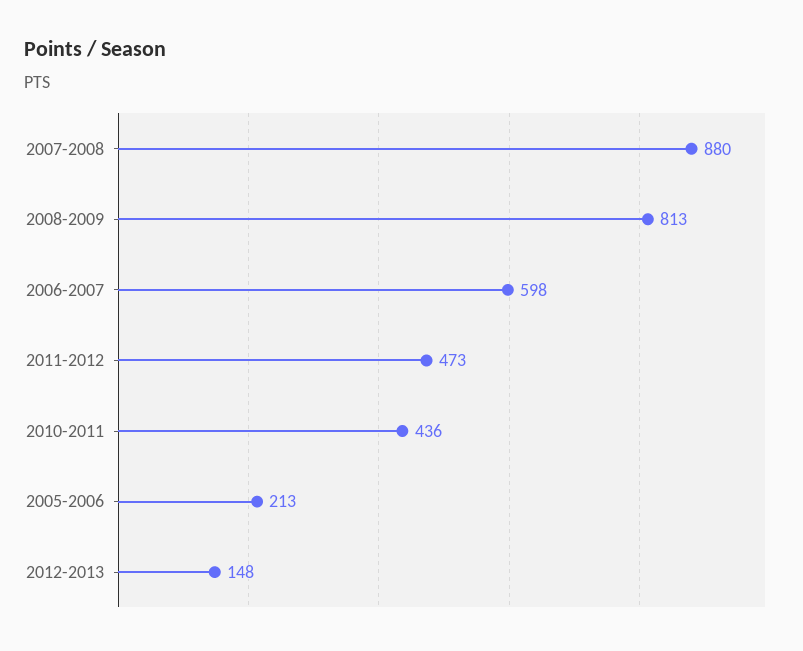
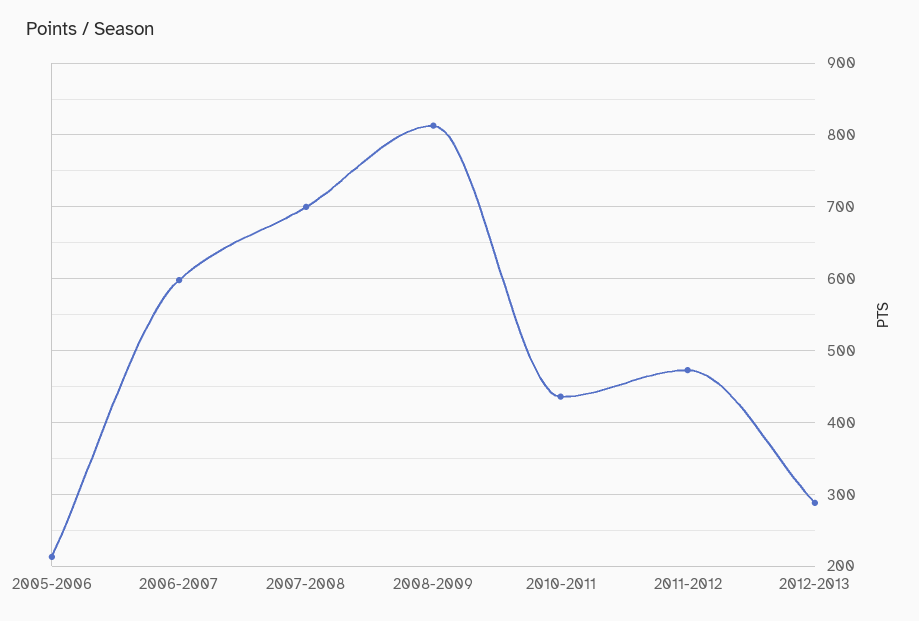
  {
-   "2007-2008": 880,
+   "2007-2008": 700,
    "2008-2009": 813,
    "2006-2007": 598,
    "2011-2012": 473,
    "2010-2011": 436,
    "2005-2006": 213,
-   "2012-2013": 148
+   "2012-2013": 290
  }

